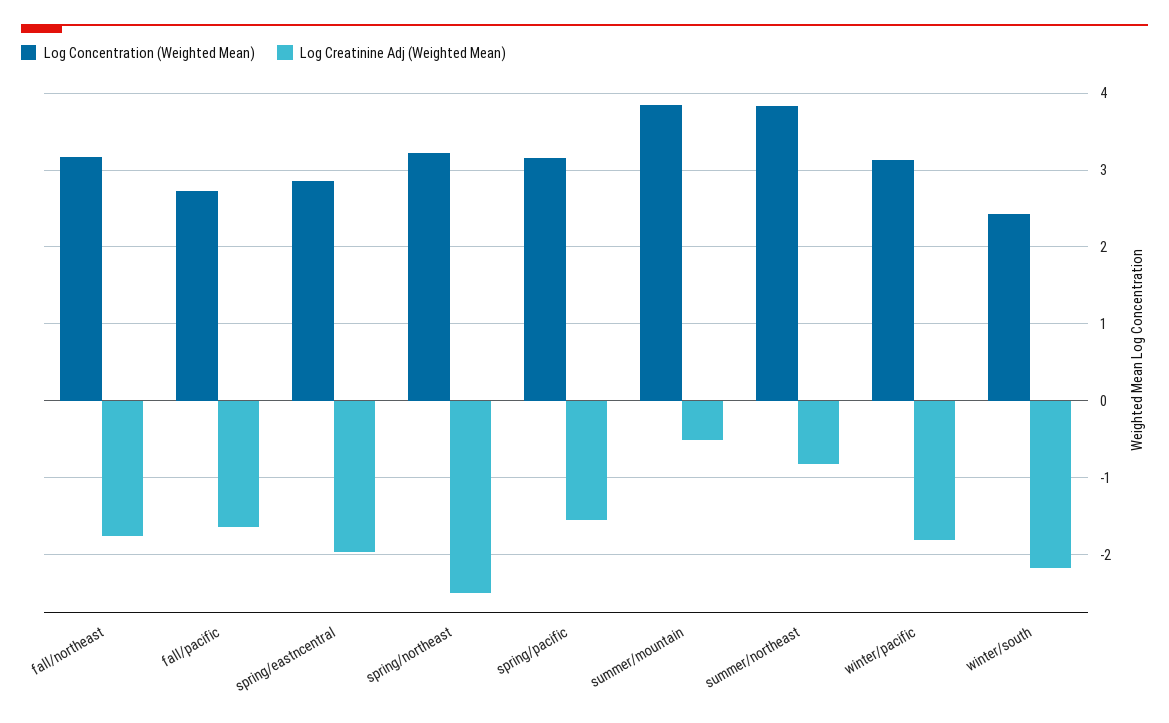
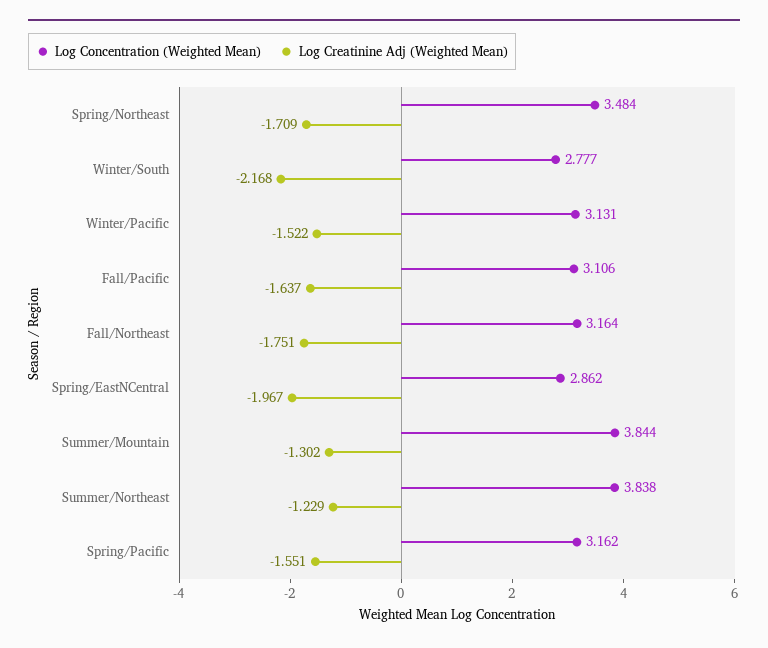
  {
    "Log Concentration (Weighted Mean)": {
      "fall/northeast": 3.164,
-     "fall/pacific": 2.7,
+     "fall/pacific": 3.106,
      "spring/eastncentral": 2.862,
-     "spring/northeast": 3.2,
+     "spring/northeast": 3.484,
      "spring/pacific": 3.162,
      "summer/mountain": 3.844,
      "summer/northeast": 3.838,
      "winter/pacific": 3.131,
-     "winter/south": 2.4
+     "winter/south": 2.777
    },
    "Log Creatinine Adj (Weighted Mean)": {
      "fall/northeast": -1.751,
      "fall/pacific": -1.637,
      "spring/eastncentral": -1.967,
-     "spring/northeast": -2.5,
+     "spring/northeast": -1.709,
      "spring/pacific": -1.551,
-     "summer/mountain": -0.5,
+     "summer/mountain": -1.302,
-     "summer/northeast": -0.8,
+     "summer/northeast": -1.229,
-     "winter/pacific": -1.8,
+     "winter/pacific": -1.522,
      "winter/south": -2.168
    }
  }

